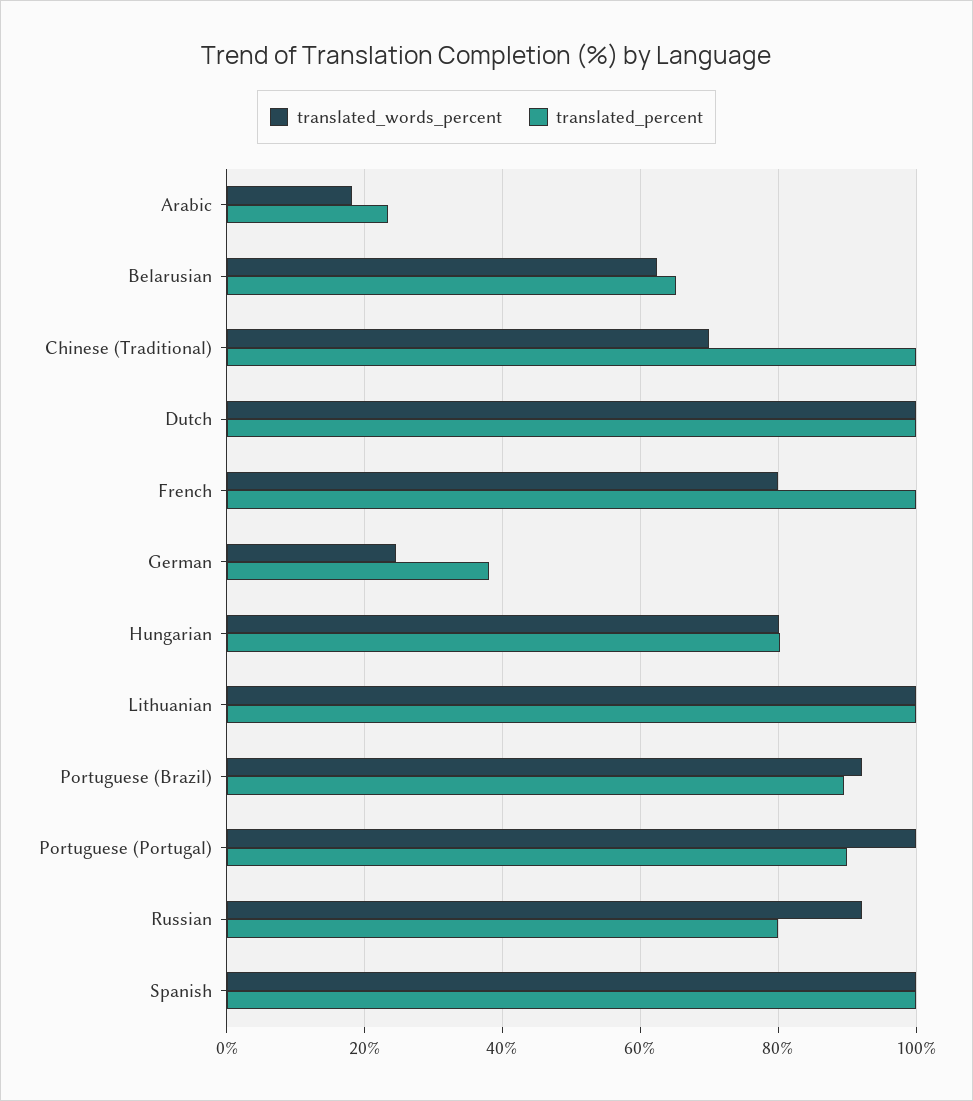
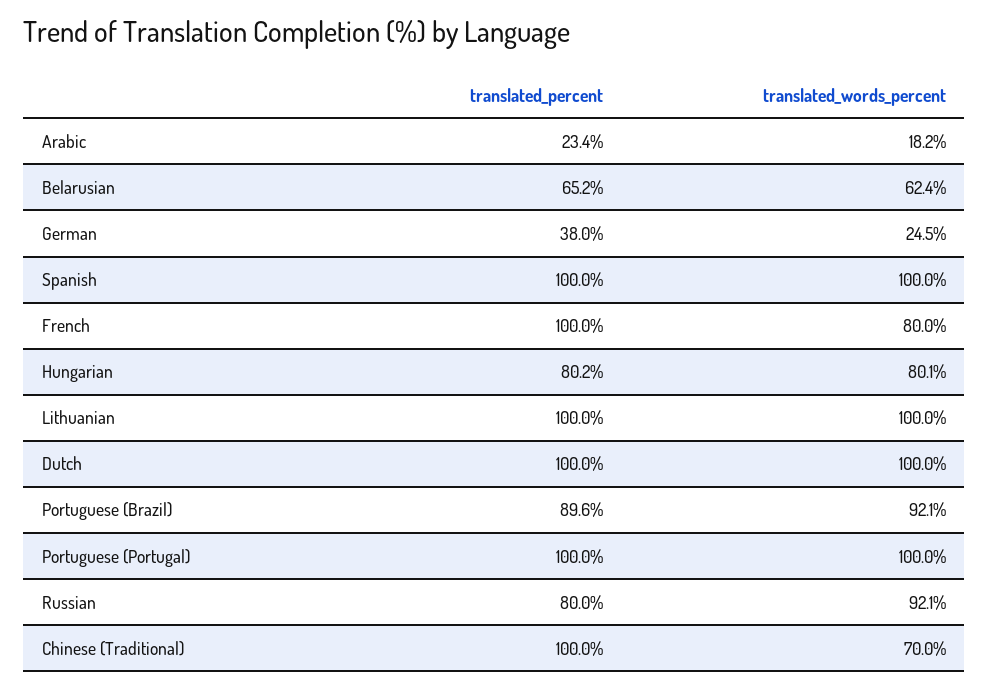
  {
    "translated_words_percent": {
      "Arabic": 18.2,
      "Belarusian": 62.4,
      "Chinese (Traditional)": 70,
      "Dutch": 100,
      "French": 80,
      "German": 24.5,
      "Hungarian": 80.1,
      "Lithuanian": 100,
      "Portuguese (Brazil)": 92.1,
      "Portuguese (Portugal)": 100,
      "Russian": 92.1,
      "Spanish": 100
    },
    "translated_percent": {
      "Arabic": 23.4,
      "Belarusian": 65.2,
      "Chinese (Traditional)": 100,
      "Dutch": 100,
      "French": 100,
      "German": 38,
      "Hungarian": 80.2,
      "Lithuanian": 100,
      "Portuguese (Brazil)": 89.6,
-     "Portuguese (Portugal)": 90,
+     "Portuguese (Portugal)": 100,
      "Russian": 80,
      "Spanish": 100
    }
  }

